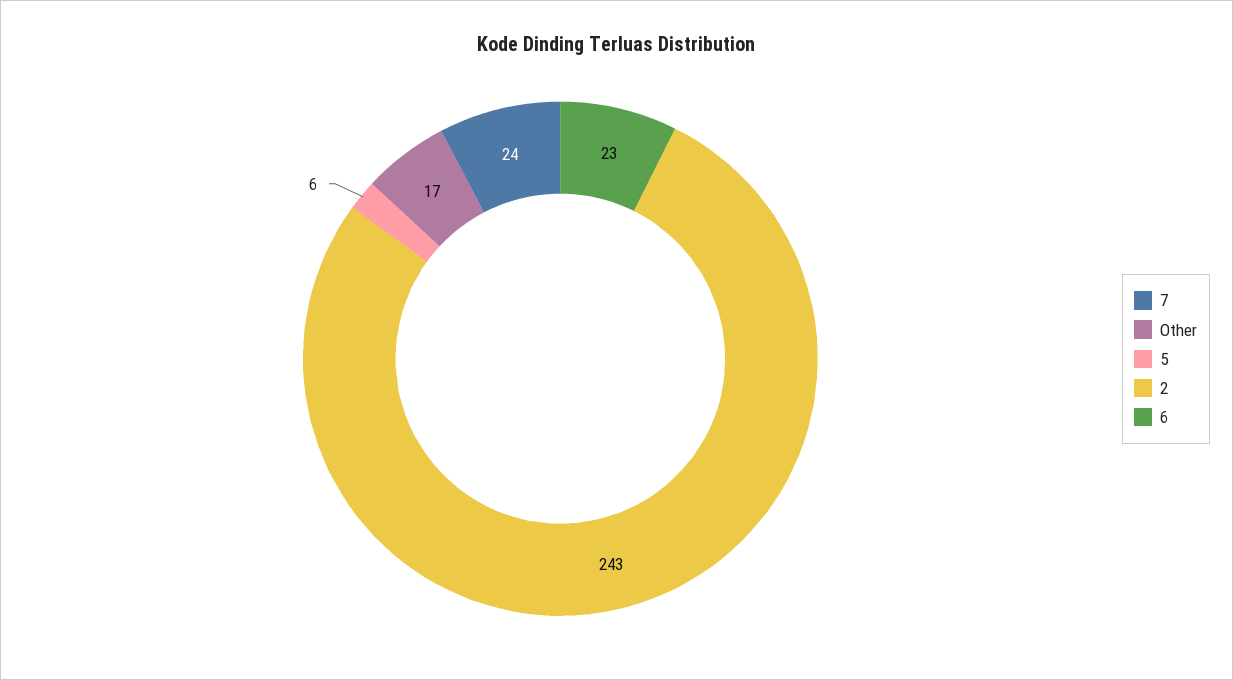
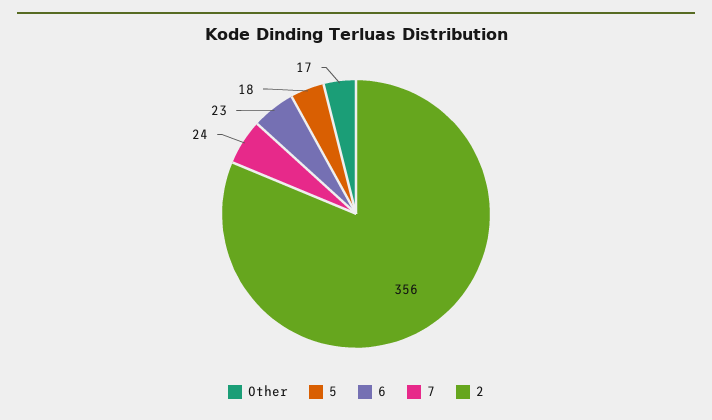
  {
    "7": 24,
    "Other": 17,
-   "5": 6,
+   "5": 18,
-   "2": 243,
+   "2": 356,
    "6": 23
  }

